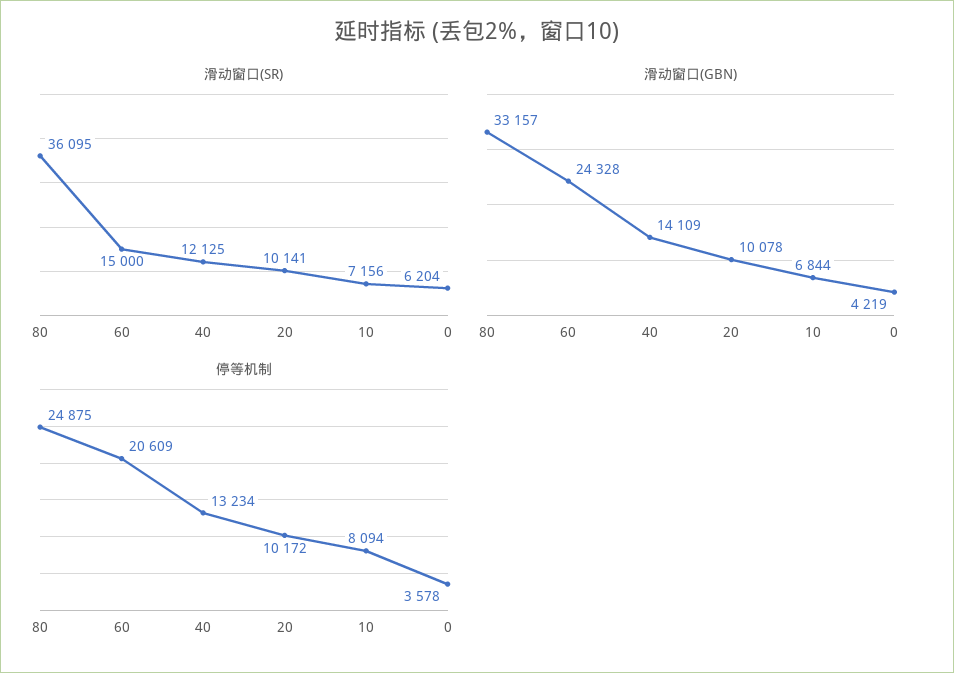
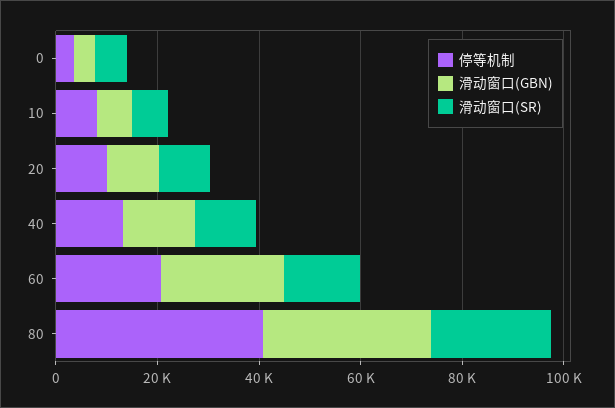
  {
    "滑动窗口(SR)": {
-     "80": 36095,
+     "80": 25000,
      "60": 15000,
      "40": 12125,
      "20": 10141,
      "10": 7156,
      "0": 6204
    },
    "滑动窗口(GBN)": {
      "80": 33157,
      "60": 24328,
      "40": 14109,
      "20": 10078,
      "10": 6844,
      "0": 4219
    },
    "停等机制": {
-     "80": 24875,
+     "80": 40000,
      "60": 20609,
      "40": 13234,
      "20": 10172,
      "10": 8094,
      "0": 3578
    }
  }

